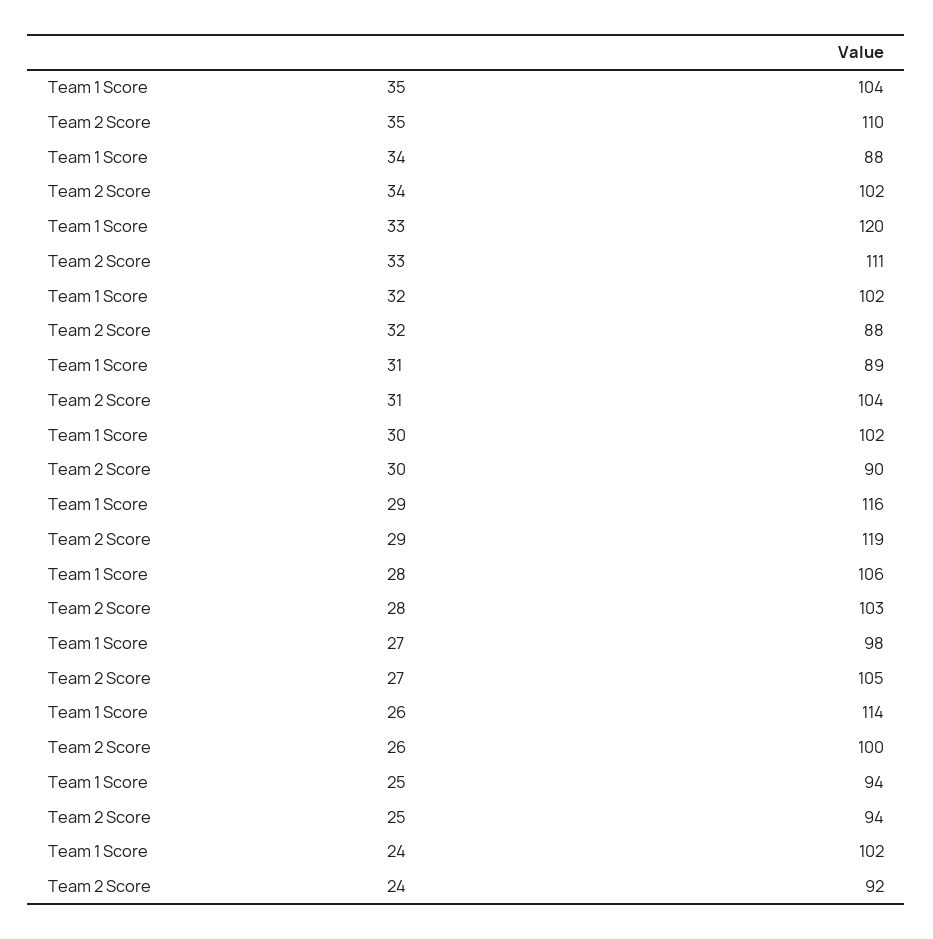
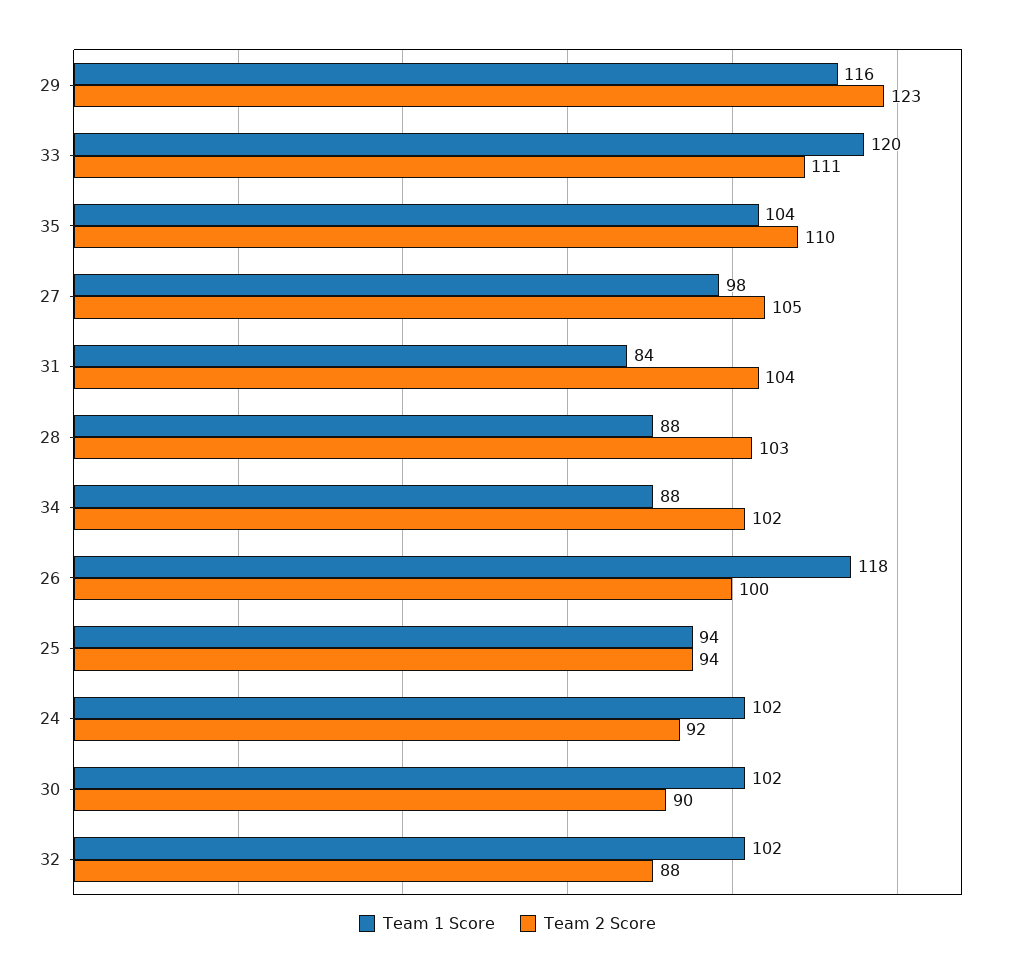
  {
    "Team 1 Score": {
      "35": 104,
      "34": 88,
      "33": 120,
      "32": 102,
-     "31": 89,
+     "31": 84,
      "30": 102,
      "29": 116,
-     "28": 106,
+     "28": 88,
      "27": 98,
-     "26": 114,
+     "26": 118,
      "25": 94,
      "24": 102
    },
    "Team 2 Score": {
      "35": 110,
      "34": 102,
      "33": 111,
      "32": 88,
      "31": 104,
      "30": 90,
-     "29": 119,
+     "29": 123,
      "28": 103,
      "27": 105,
      "26": 100,
      "25": 94,
      "24": 92
    }
  }

